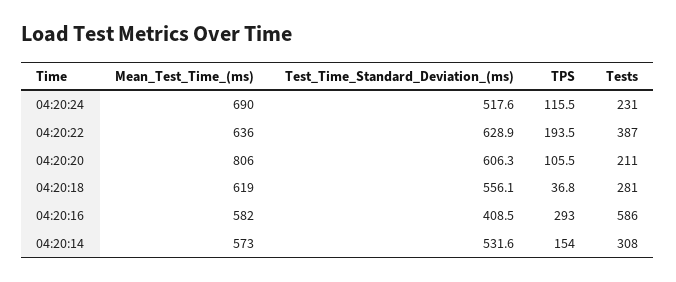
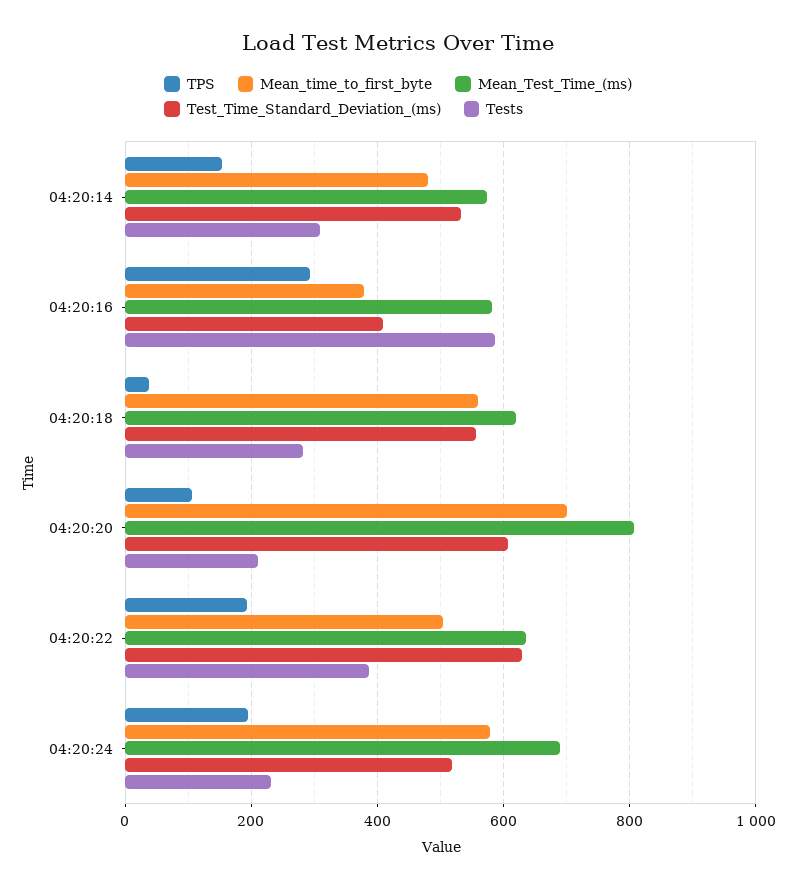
  {
    "Mean_Test_Time_(ms)": {
      "04:20:24": 690,
      "04:20:22": 636,
      "04:20:20": 806,
      "04:20:18": 619,
      "04:20:16": 582,
      "04:20:14": 573
    },
    "Test_Time_Standard_Deviation_(ms)": {
      "04:20:24": 517.6,
      "04:20:22": 628.9,
      "04:20:20": 606.3,
      "04:20:18": 556.1,
      "04:20:16": 408.5,
      "04:20:14": 531.6
    },
    "TPS": {
-     "04:20:24": 115.5,
+     "04:20:24": 200,
      "04:20:22": 193.5,
      "04:20:20": 105.5,
      "04:20:18": 36.8,
      "04:20:16": 293,
      "04:20:14": 154
    },
    "Tests": {
      "04:20:24": 231,
      "04:20:22": 387,
      "04:20:20": 211,
      "04:20:18": 281,
      "04:20:16": 586,
      "04:20:14": 308
-   }
+   },
+   "Mean_time_to_first_byte": {
+     "04:20:14": 480,
+     "04:20:16": 380,
+     "04:20:18": 560,
+     "04:20:20": 700,
+     "04:20:22": 500,
+     "04:20:24": 580
+   }
  }

